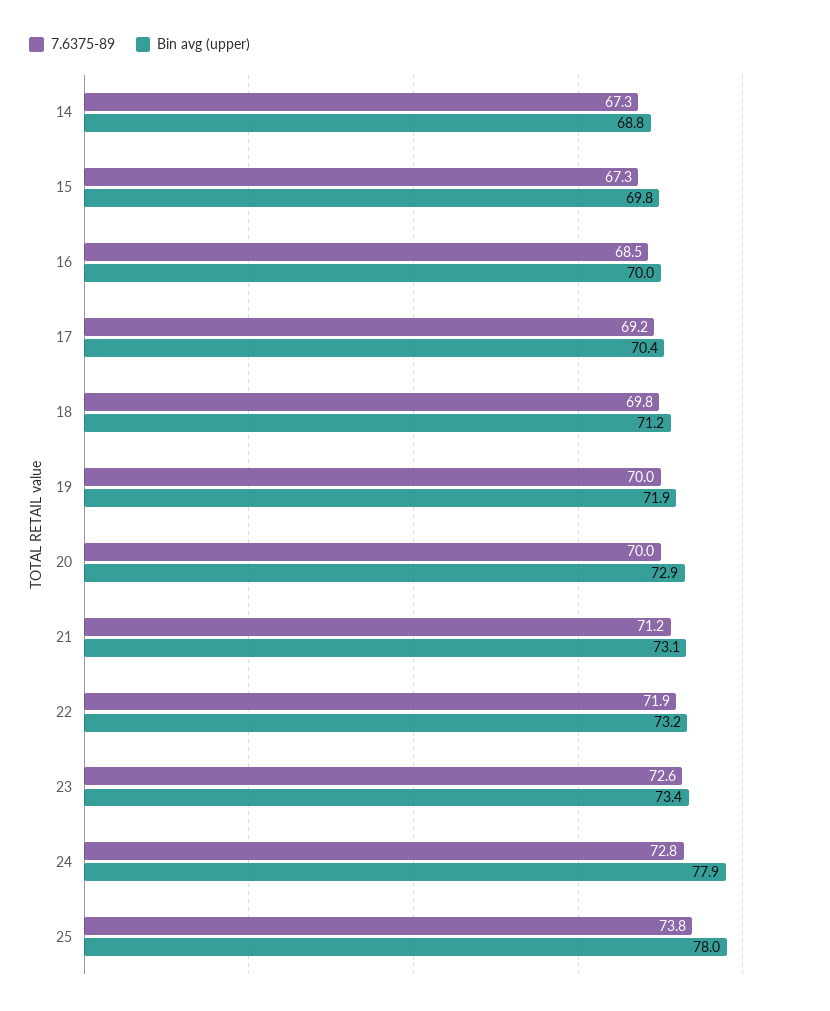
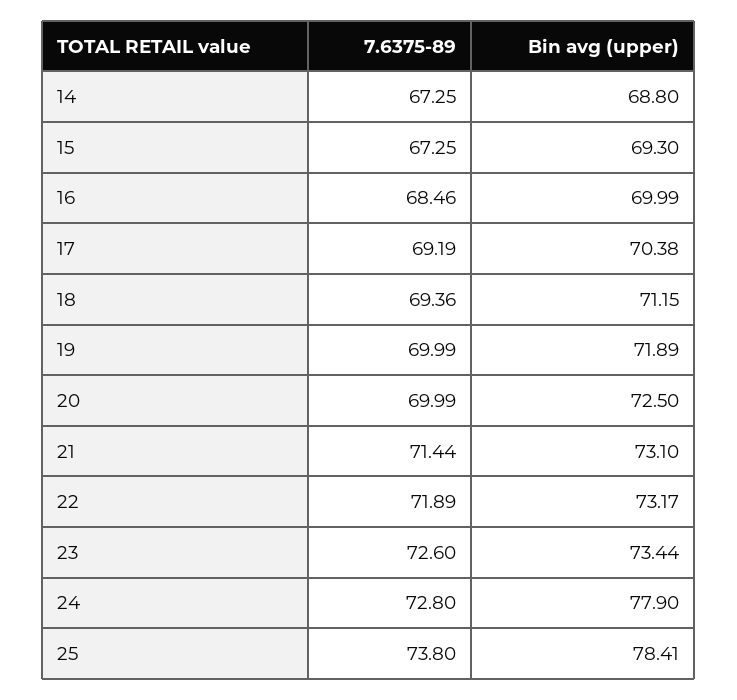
  {
    "7.6375-89": {
      "14": 67.25,
      "15": 67.25,
      "16": 68.46,
      "17": 69.19,
-     "18": 69.8,
+     "18": 69.36,
      "19": 69.99,
      "20": 69.99,
-     "21": 71.2,
+     "21": 71.44,
      "22": 71.89,
      "23": 72.6,
      "24": 72.8,
      "25": 73.8
    },
    "Bin avg (upper)": {
      "14": 68.8,
-     "15": 69.8,
+     "15": 69.3,
      "16": 69.99,
      "17": 70.38,
      "18": 71.15,
      "19": 71.89,
-     "20": 72.9,
+     "20": 72.5,
      "21": 73.1,
      "22": 73.17,
      "23": 73.44,
      "24": 77.9,
-     "25": 78
+     "25": 78.41
    }
  }

